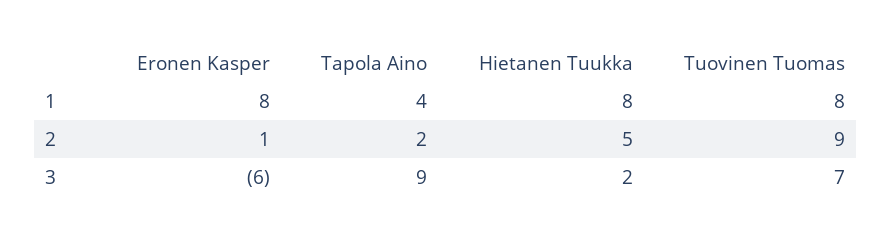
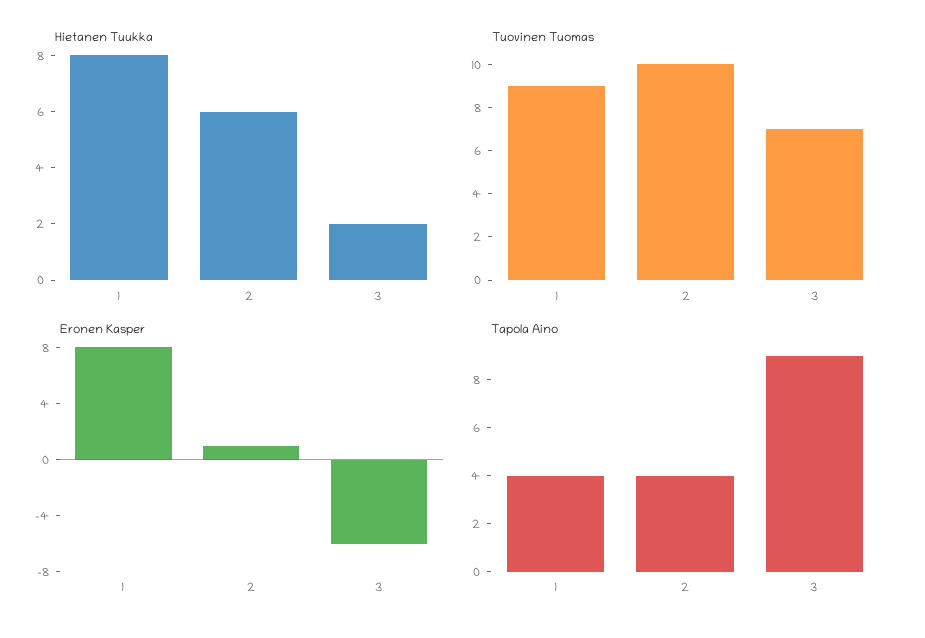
  {
    "Eronen Kasper": {
      "1": 8,
      "2": 1,
      "3": -6
    },
    "Tapola Aino": {
      "1": 4,
-     "2": 2,
+     "2": 4,
      "3": 9
    },
    "Hietanen Tuukka": {
      "1": 8,
-     "2": 5,
+     "2": 6,
      "3": 2
    },
    "Tuovinen Tuomas": {
-     "1": 8,
+     "1": 9,
-     "2": 9,
+     "2": 10,
      "3": 7
    }
  }

